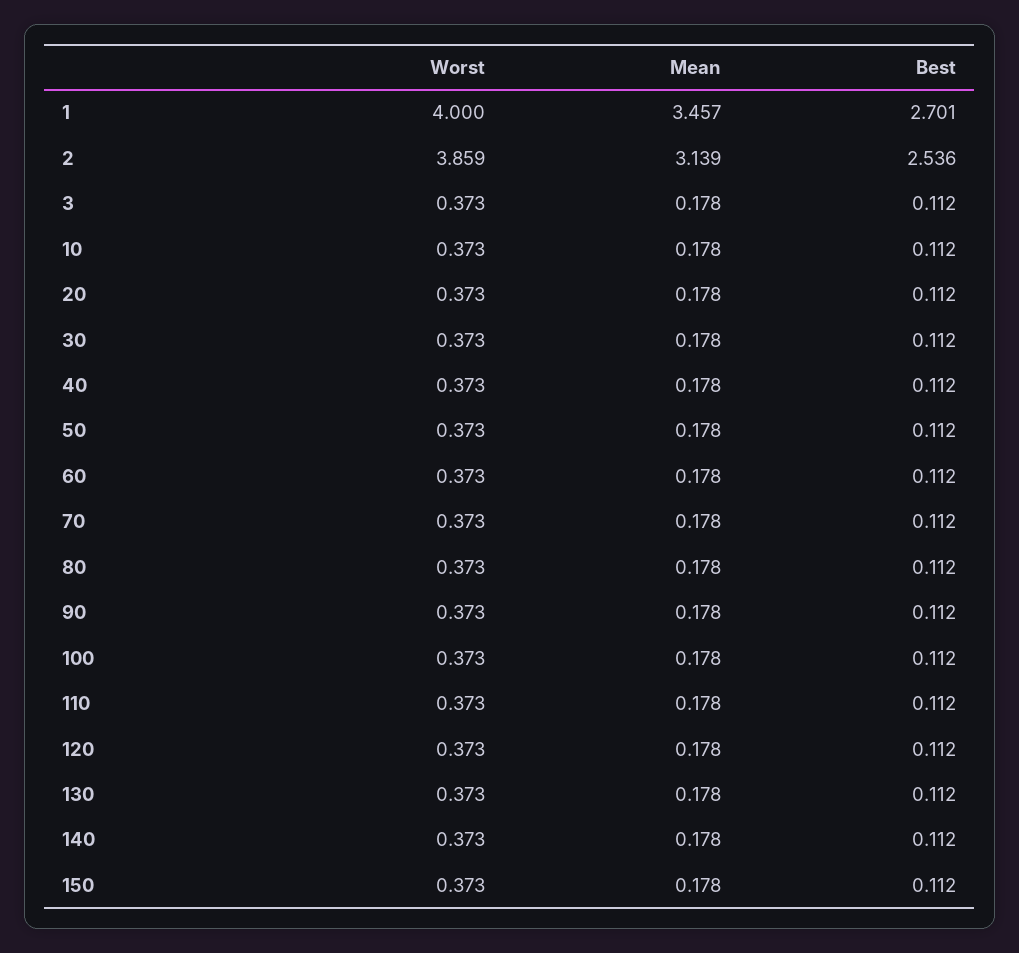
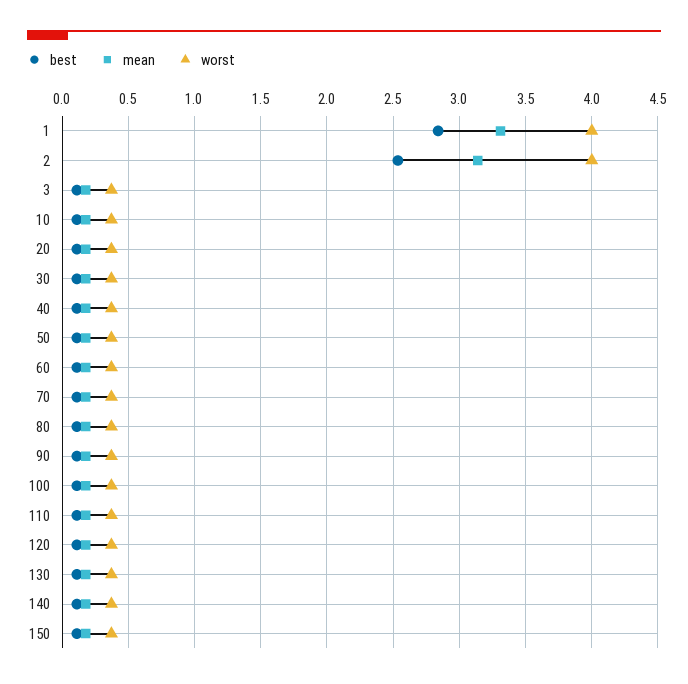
  {
    "Worst": {
      "1": 4,
-     "2": 3.859,
+     "2": 4,
      "3": 0.373,
      "10": 0.373,
      "20": 0.373,
      "30": 0.373,
      "40": 0.373,
      "50": 0.373,
      "60": 0.373,
      "70": 0.373,
      "80": 0.373,
      "90": 0.373,
      "100": 0.373,
      "110": 0.373,
      "120": 0.373,
      "130": 0.373,
      "140": 0.373,
      "150": 0.373
    },
    "Mean": {
-     "1": 3.457,
+     "1": 3.3,
      "2": 3.139,
      "3": 0.178,
      "10": 0.178,
      "20": 0.178,
      "30": 0.178,
      "40": 0.178,
      "50": 0.178,
      "60": 0.178,
      "70": 0.178,
      "80": 0.178,
      "90": 0.178,
      "100": 0.178,
      "110": 0.178,
      "120": 0.178,
      "130": 0.178,
      "140": 0.178,
      "150": 0.178
    },
    "Best": {
-     "1": 2.701,
+     "1": 2.85,
      "2": 2.536,
      "3": 0.112,
      "10": 0.112,
      "20": 0.112,
      "30": 0.112,
      "40": 0.112,
      "50": 0.112,
      "60": 0.112,
      "70": 0.112,
      "80": 0.112,
      "90": 0.112,
      "100": 0.112,
      "110": 0.112,
      "120": 0.112,
      "130": 0.112,
      "140": 0.112,
      "150": 0.112
    }
  }

